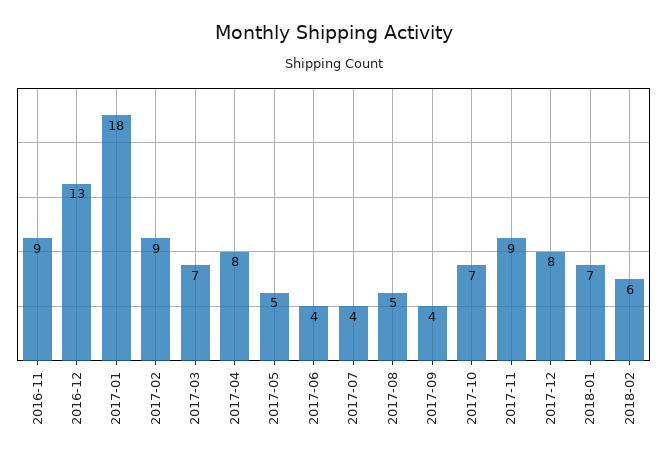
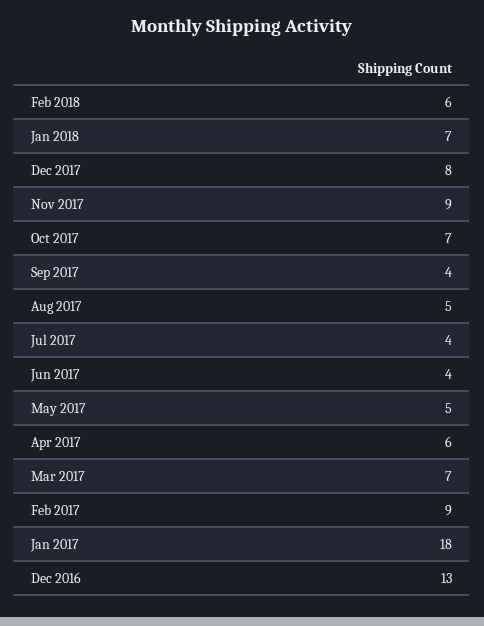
  {
-   "2016-11": 9,
    "2016-12": 13,
    "2017-01": 18,
    "2017-02": 9,
    "2017-03": 7,
-   "2017-04": 8,
+   "2017-04": 6,
    "2017-05": 5,
    "2017-06": 4,
    "2017-07": 4,
    "2017-08": 5,
    "2017-09": 4,
    "2017-10": 7,
    "2017-11": 9,
    "2017-12": 8,
    "2018-01": 7,
    "2018-02": 6
  }

